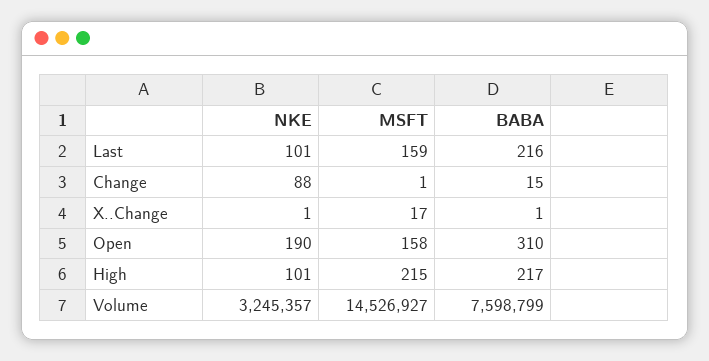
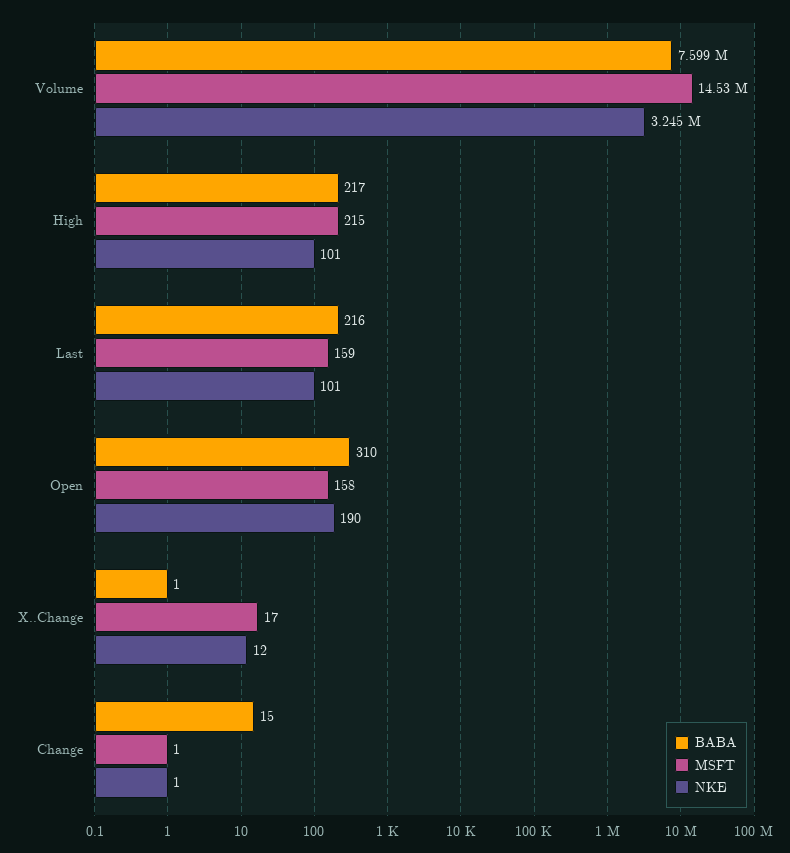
  {
    "NKE": {
      "Last": 101,
-     "Change": 88,
+     "Change": 1,
-     "X..Change": 1,
+     "X..Change": 12,
      "Open": 190,
      "High": 101,
      "Volume": 3245357
    },
    "MSFT": {
      "Last": 159,
      "Change": 1,
      "X..Change": 17,
      "Open": 158,
      "High": 215,
      "Volume": 14526927
    },
    "BABA": {
      "Last": 216,
      "Change": 15,
      "X..Change": 1,
      "Open": 310,
      "High": 217,
      "Volume": 7598799
    }
  }

